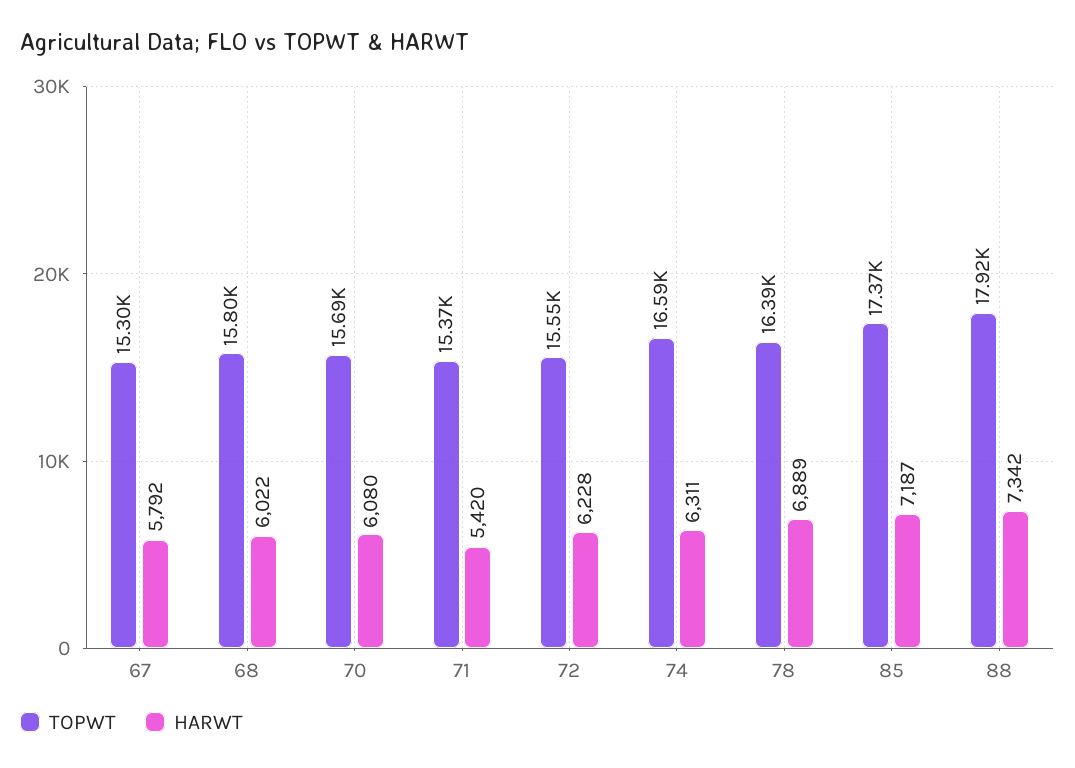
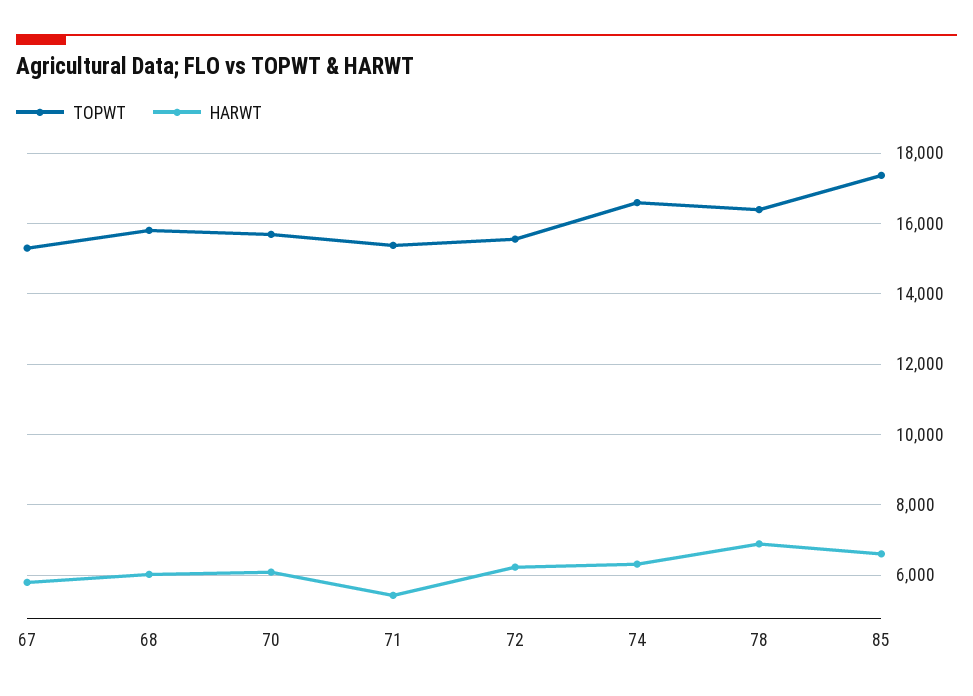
  {
    "TOPWT": {
      "67": 15300,
      "68": 15800,
      "70": 15690,
      "71": 15370,
      "72": 15550,
      "74": 16590,
      "78": 16390,
-     "85": 17370,
+     "85": 17370
-     "88": 17920
    },
    "HARWT": {
      "67": 5792,
      "68": 6022,
      "70": 6080,
      "71": 5420,
      "72": 6228,
      "74": 6311,
      "78": 6889,
-     "85": 7187,
+     "85": 6600
-     "88": 7342
    }
  }

